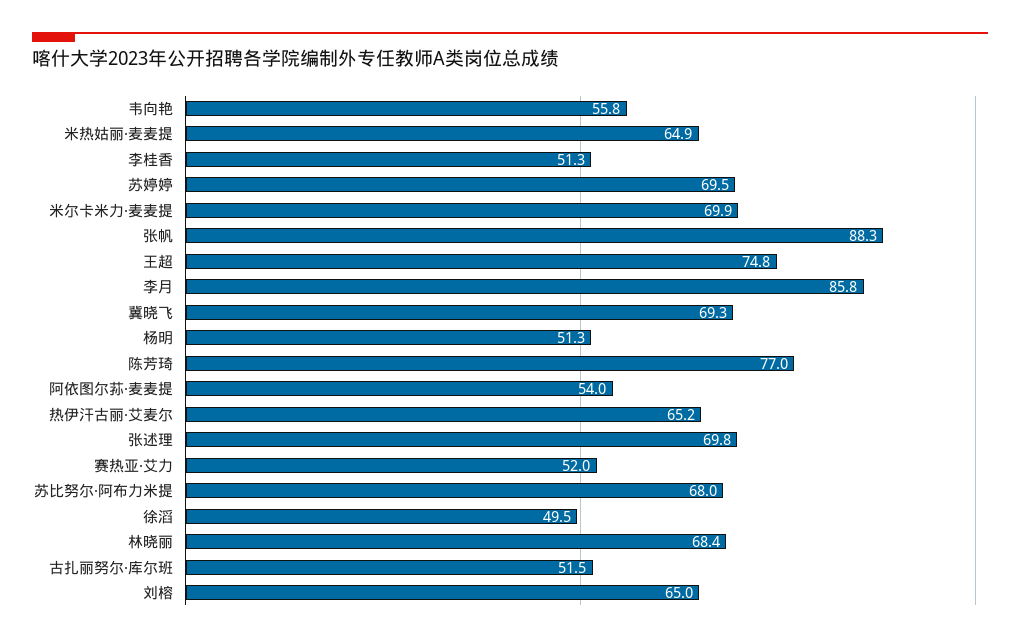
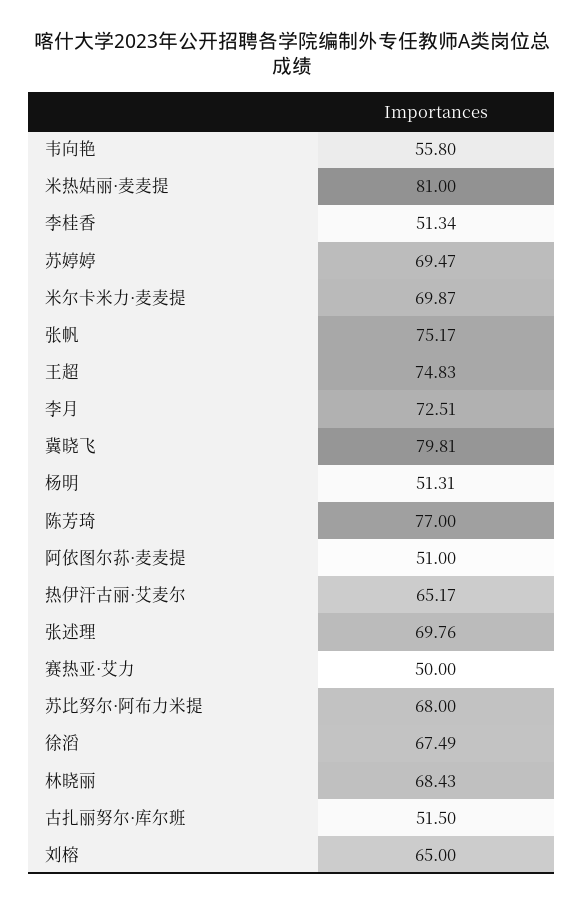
  {
    "韦向艳": 55.8,
-   "米热姑丽·麦麦提": 64.9,
+   "米热姑丽·麦麦提": 81,
    "李桂香": 51.34,
    "苏婷婷": 69.47,
    "米尔卡米力·麦麦提": 69.87,
-   "张帆": 88.3,
+   "张帆": 75.17,
    "王超": 74.83,
-   "李月": 85.8,
+   "李月": 72.51,
-   "冀晓飞": 69.3,
+   "冀晓飞": 79.81,
    "杨明": 51.31,
    "陈芳琦": 77,
-   "阿依图尔荪·麦麦提": 54,
+   "阿依图尔荪·麦麦提": 51,
    "热伊汗古丽·艾麦尔": 65.17,
    "张述理": 69.76,
-   "赛热亚·艾力": 52,
+   "赛热亚·艾力": 50,
    "苏比努尔·阿布力米提": 68,
-   "徐滔": 49.5,
+   "徐滔": 67.49,
    "林晓丽": 68.43,
    "古扎丽努尔·库尔班": 51.5,
    "刘榕": 65
  }

